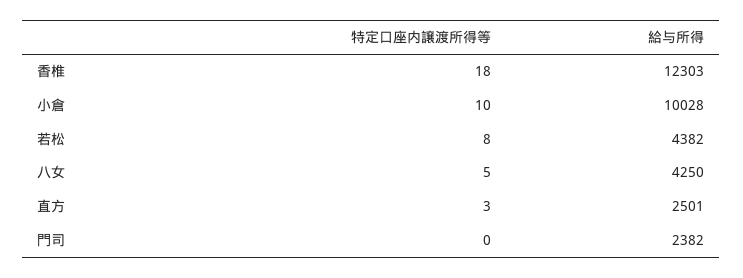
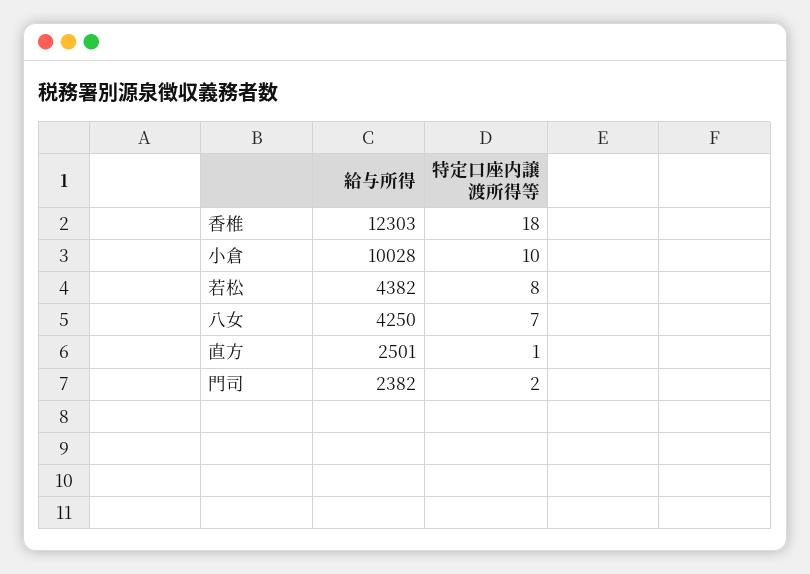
  {
    "特定口座内譲渡所得等": {
      "香椎": 18,
      "小倉": 10,
      "若松": 8,
-     "八女": 5,
+     "八女": 7,
-     "直方": 3,
+     "直方": 1,
-     "門司": 0
+     "門司": 2
    },
    "給与所得": {
      "香椎": 12303,
      "小倉": 10028,
      "若松": 4382,
      "八女": 4250,
      "直方": 2501,
      "門司": 2382
    }
  }

